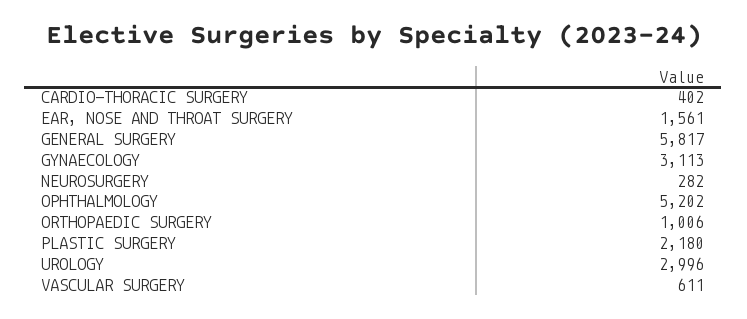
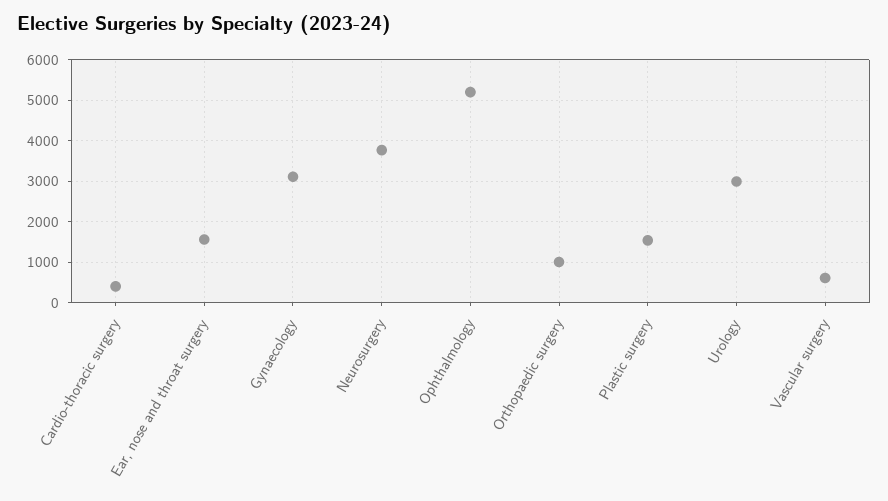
  {
    "CARDIO-THORACIC SURGERY": 402,
    "EAR, NOSE AND THROAT SURGERY": 1561,
-   "GENERAL SURGERY": 5817,
    "GYNAECOLOGY": 3113,
-   "NEUROSURGERY": 282,
+   "NEUROSURGERY": 3800,
    "OPHTHALMOLOGY": 5202,
    "ORTHOPAEDIC SURGERY": 1006,
-   "PLASTIC SURGERY": 2180,
+   "PLASTIC SURGERY": 1600,
    "UROLOGY": 2996,
    "VASCULAR SURGERY": 611
  }

